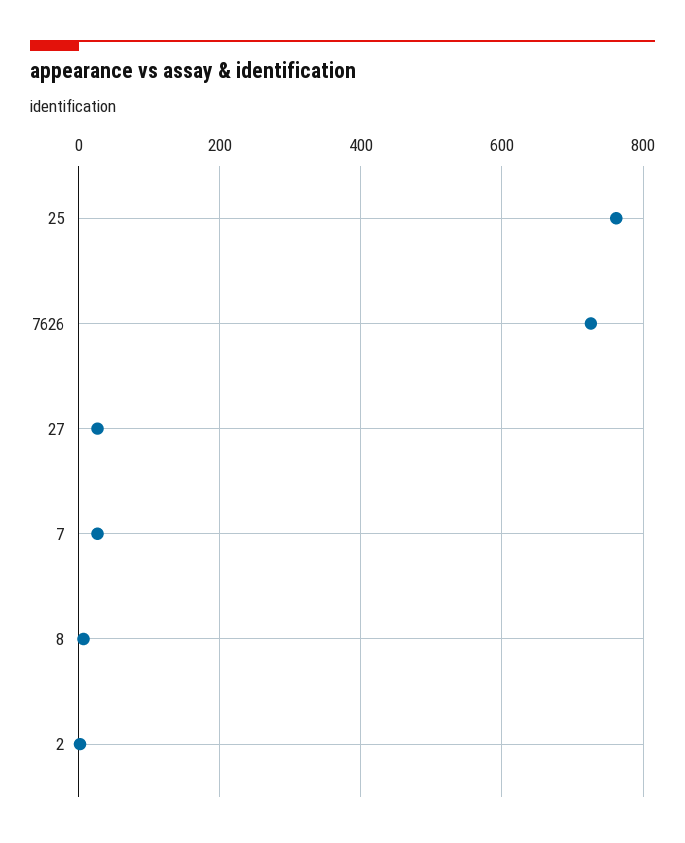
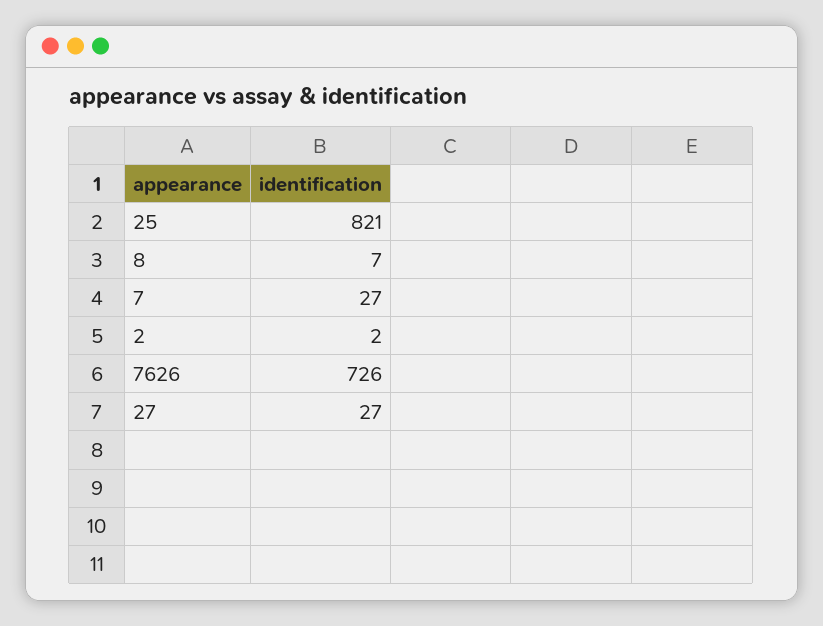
  {
-   "25": 760,
+   "25": 821,
    "7626": 726,
    "27": 27,
    "7": 27,
    "8": 7,
    "2": 2
  }

